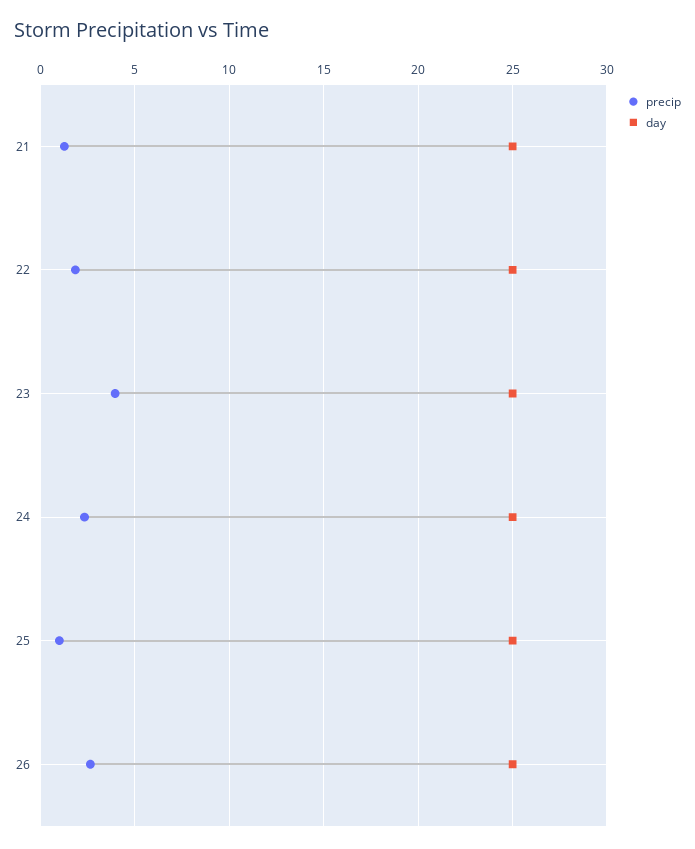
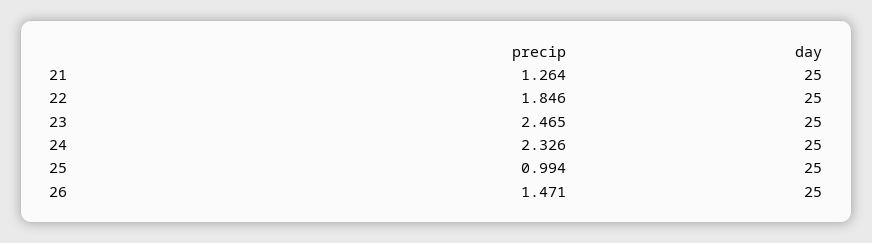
  {
    "precip": {
      "21": 1.264,
      "22": 1.846,
-     "23": 4,
+     "23": 2.465,
      "24": 2.326,
      "25": 0.994,
-     "26": 2.5
+     "26": 1.471
    },
    "day": {
      "21": 25,
      "22": 25,
      "23": 25,
      "24": 25,
      "25": 25,
      "26": 25
    }
  }

